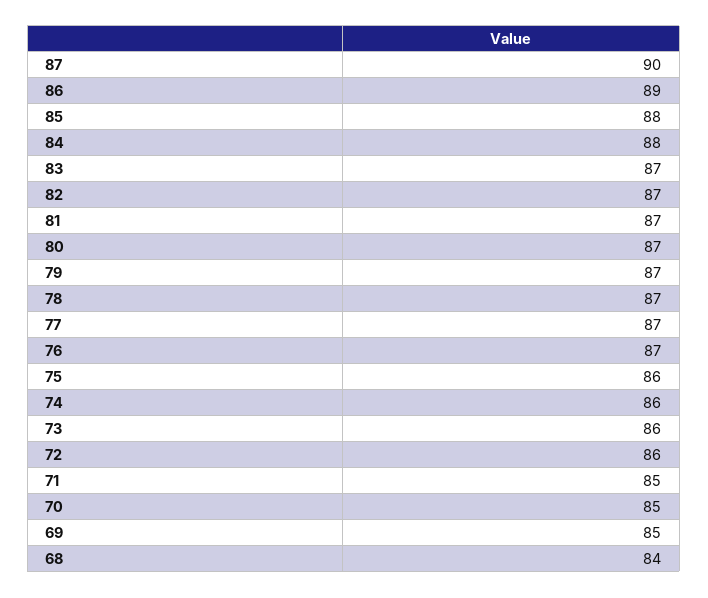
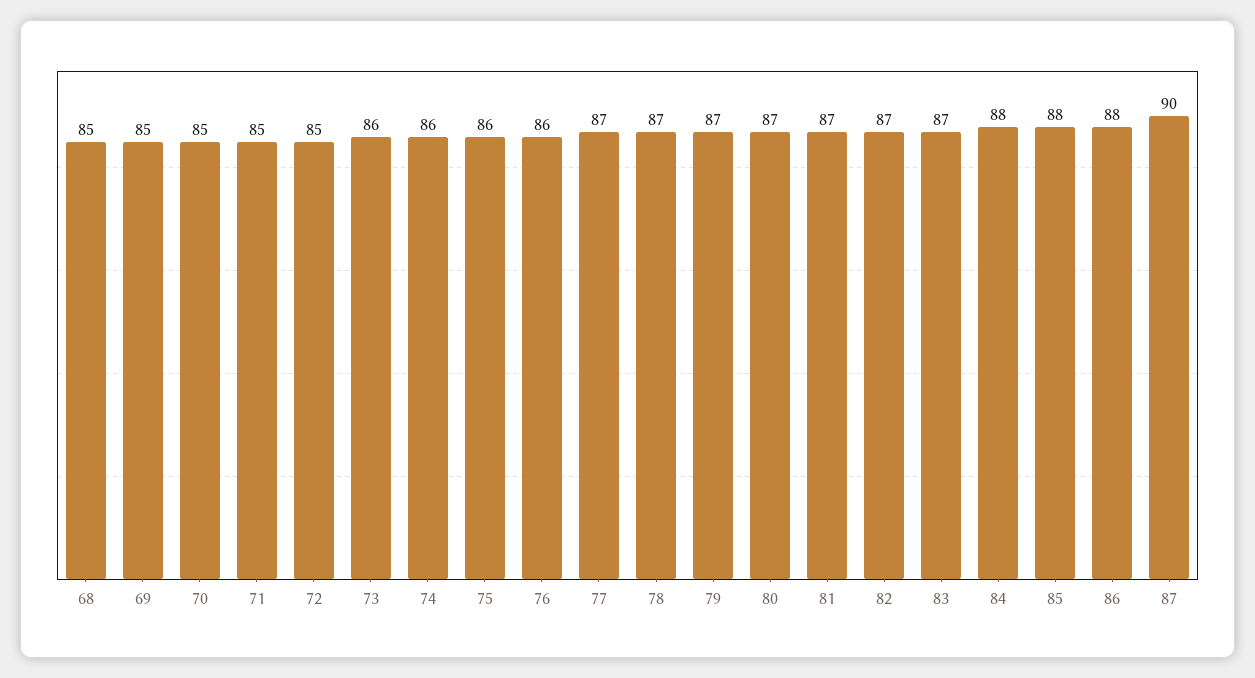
  {
    "87": 90,
-   "86": 89,
+   "86": 88,
    "85": 88,
    "84": 88,
    "83": 87,
    "82": 87,
    "81": 87,
    "80": 87,
    "79": 87,
    "78": 87,
    "77": 87,
-   "76": 87,
+   "76": 86,
    "75": 86,
    "74": 86,
    "73": 86,
-   "72": 86,
+   "72": 85,
    "71": 85,
    "70": 85,
    "69": 85,
-   "68": 84
+   "68": 85
  }

